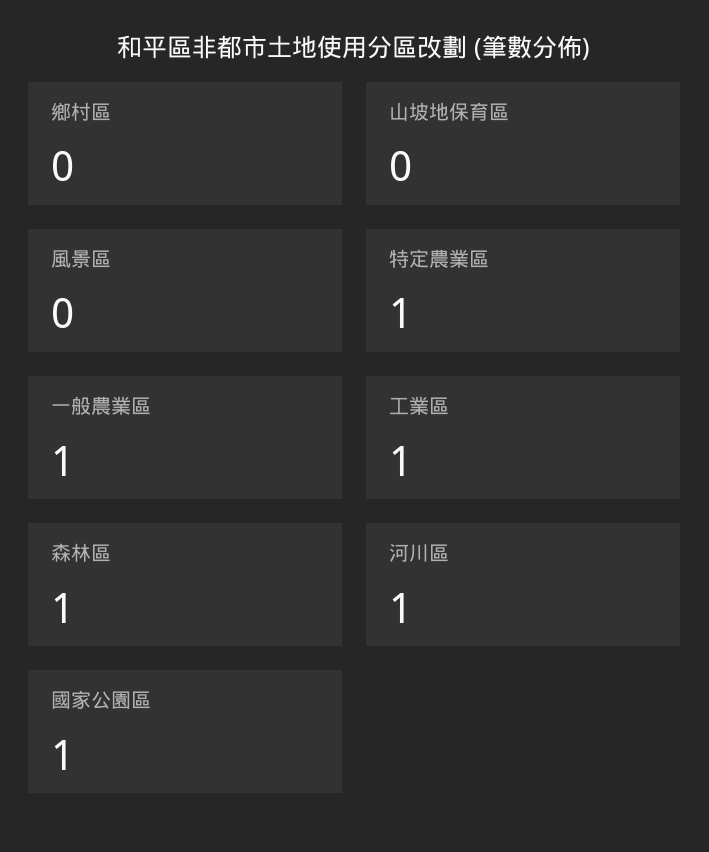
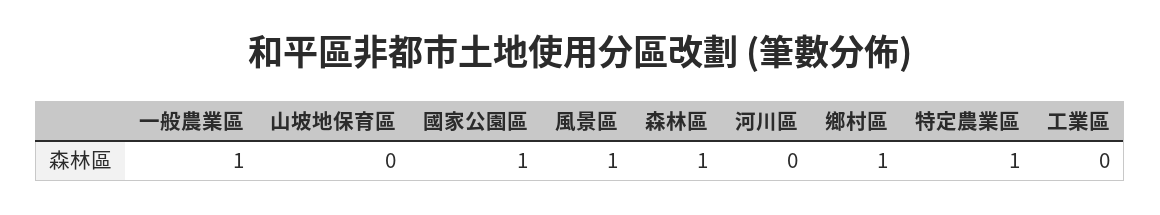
  {
-   "鄉村區": 0,
+   "鄉村區": 1,
    "山坡地保育區": 0,
-   "風景區": 0,
+   "風景區": 1,
    "特定農業區": 1,
    "一般農業區": 1,
-   "工業區": 1,
+   "工業區": 0,
    "森林區": 1,
-   "河川區": 1,
+   "河川區": 0,
    "國家公園區": 1
  }

